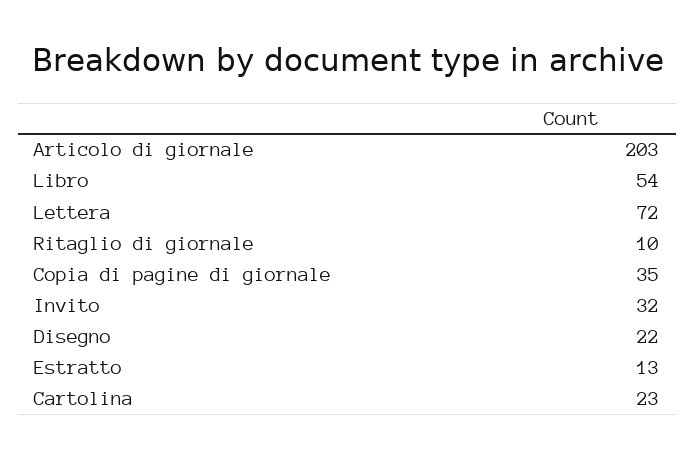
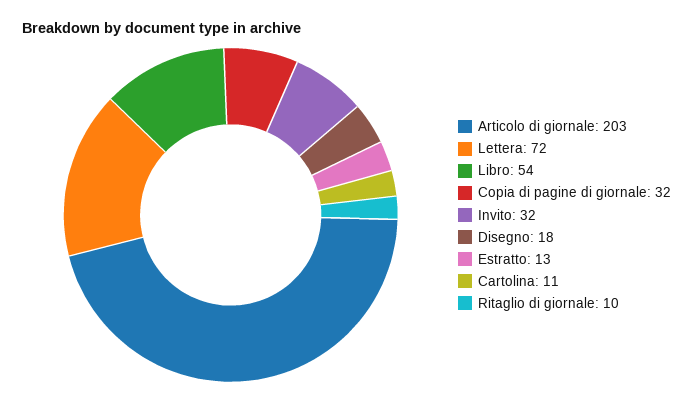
  {
    "Articolo di giornale": 203,
    "Libro": 54,
    "Lettera": 72,
    "Ritaglio di giornale": 10,
-   "Copia di pagine di giornale": 35,
+   "Copia di pagine di giornale": 32,
    "Invito": 32,
-   "Disegno": 22,
+   "Disegno": 18,
    "Estratto": 13,
-   "Cartolina": 23
+   "Cartolina": 11
  }

